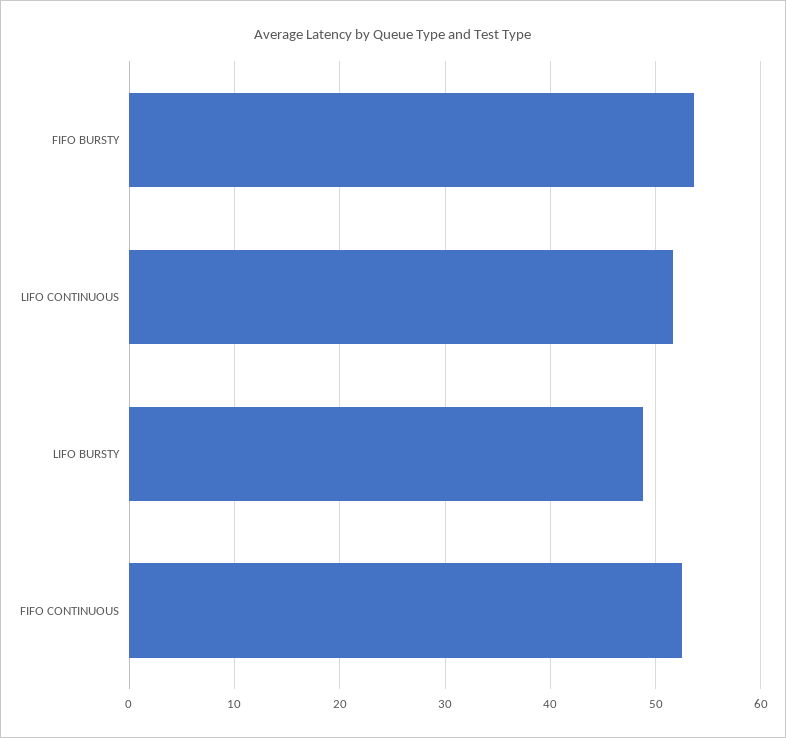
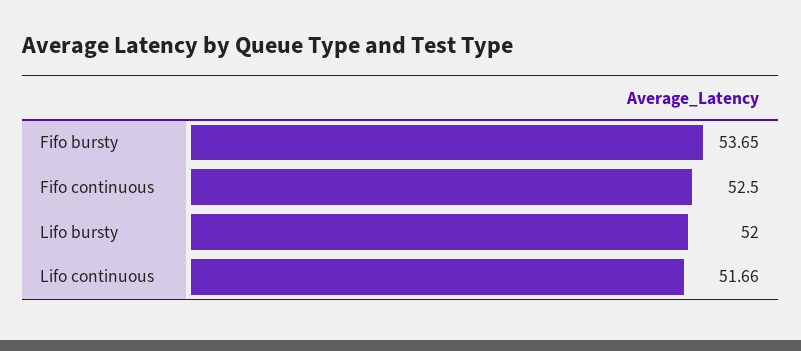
  {
    "FIFO BURSTY": 53.65,
    "LIFO CONTINUOUS": 51.66,
-   "LIFO BURSTY": 49,
+   "LIFO BURSTY": 52,
    "FIFO CONTINUOUS": 52.5
  }

